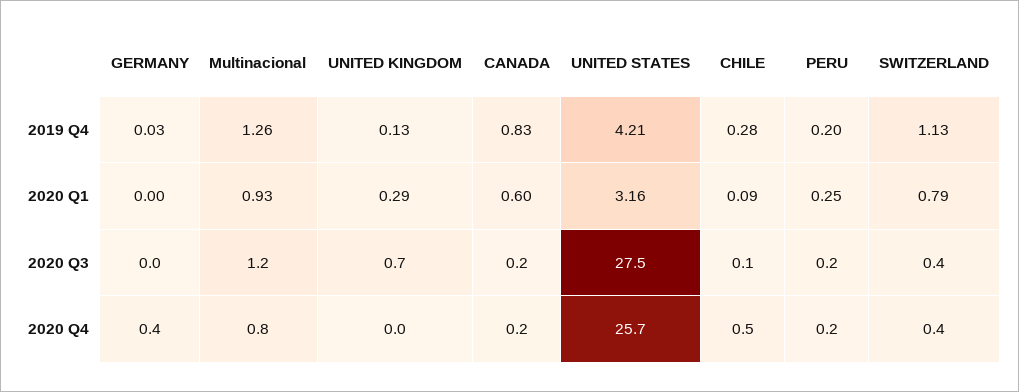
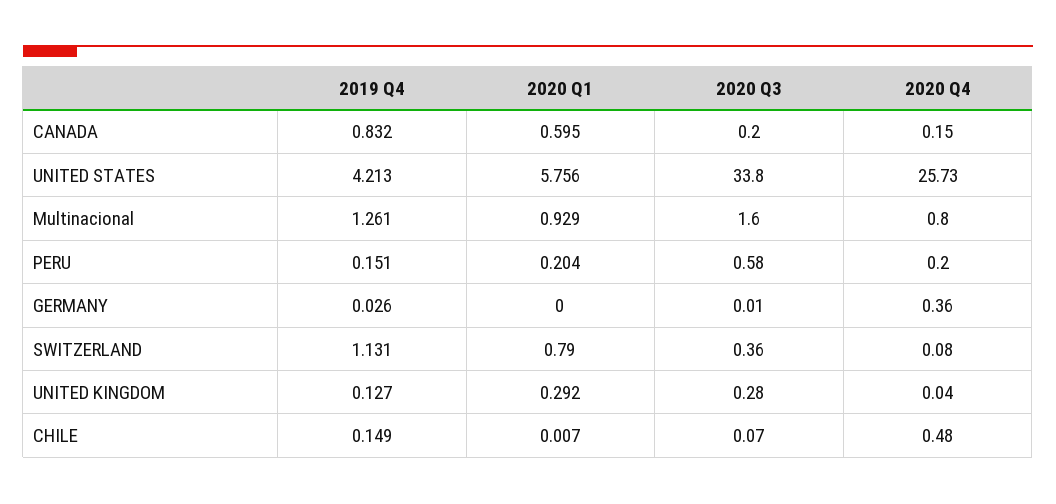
  {
    "GERMANY": {
      "2019 Q4": 0.026,
      "2020 Q1": 0,
      "2020 Q3": 0.01,
      "2020 Q4": 0.36
    },
    "Multinacional": {
      "2019 Q4": 1.261,
      "2020 Q1": 0.929,
-     "2020 Q3": 1.2,
+     "2020 Q3": 1.6,
      "2020 Q4": 0.8
    },
    "UNITED KINGDOM": {
      "2019 Q4": 0.127,
      "2020 Q1": 0.292,
-     "2020 Q3": 0.7,
+     "2020 Q3": 0.28,
      "2020 Q4": 0.04
    },
    "CANADA": {
      "2019 Q4": 0.832,
      "2020 Q1": 0.595,
      "2020 Q3": 0.2,
      "2020 Q4": 0.15
    },
    "UNITED STATES": {
      "2019 Q4": 4.213,
-     "2020 Q1": 3.16,
+     "2020 Q1": 5.756,
-     "2020 Q3": 27.5,
+     "2020 Q3": 33.8,
      "2020 Q4": 25.73
    },
    "CHILE": {
-     "2019 Q4": 0.28,
+     "2019 Q4": 0.149,
-     "2020 Q1": 0.09,
+     "2020 Q1": 0.007,
      "2020 Q3": 0.07,
      "2020 Q4": 0.48
    },
    "PERU": {
-     "2019 Q4": 0.2,
+     "2019 Q4": 0.151,
-     "2020 Q1": 0.25,
+     "2020 Q1": 0.204,
-     "2020 Q3": 0.2,
+     "2020 Q3": 0.58,
      "2020 Q4": 0.2
    },
    "SWITZERLAND": {
      "2019 Q4": 1.131,
      "2020 Q1": 0.79,
      "2020 Q3": 0.36,
-     "2020 Q4": 0.4
+     "2020 Q4": 0.08
    }
  }

